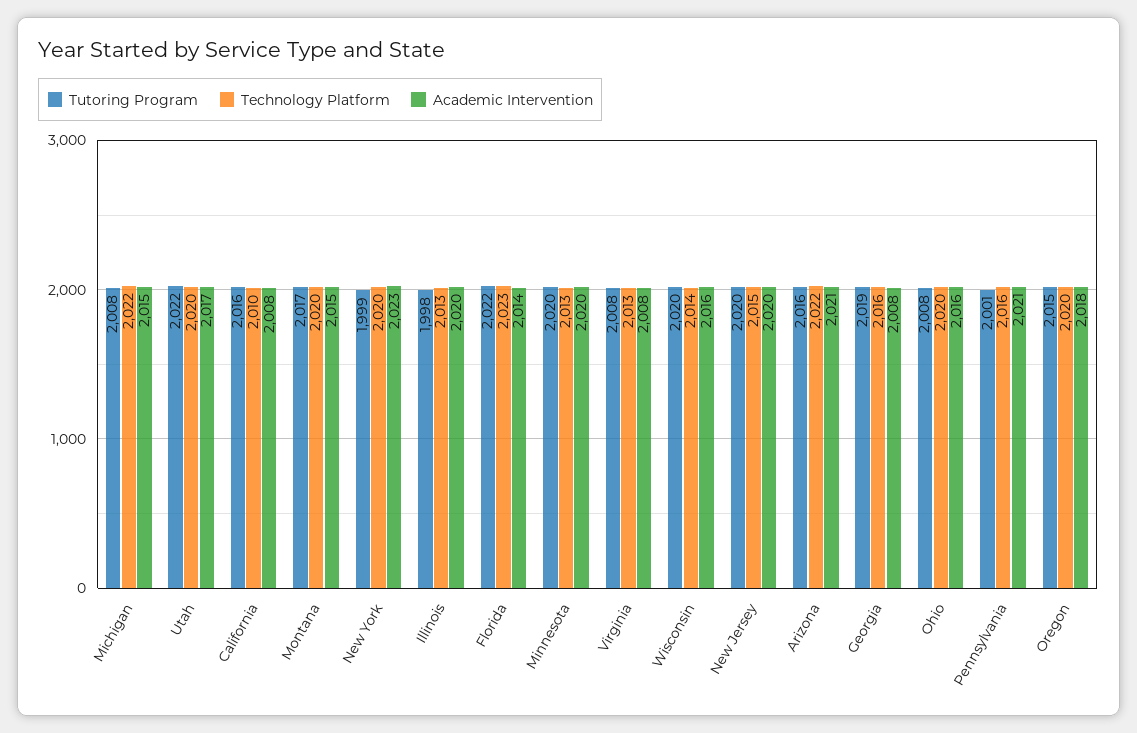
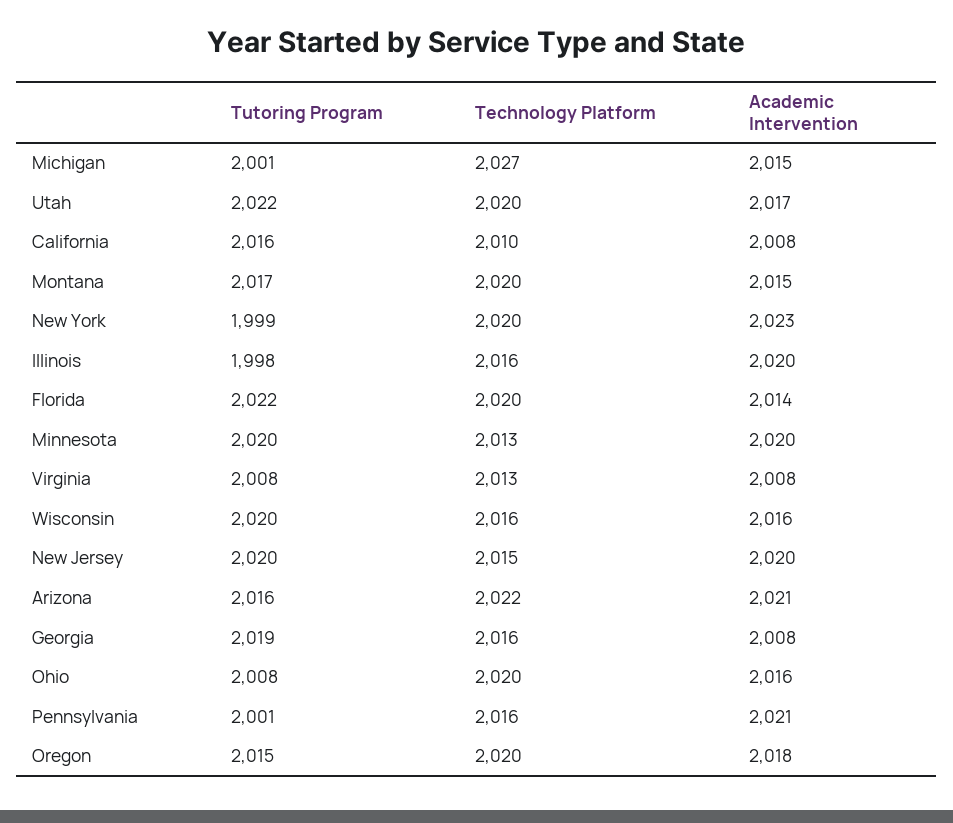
  {
    "Tutoring Program": {
-     "Michigan": 2008,
+     "Michigan": 2001,
      "Utah": 2022,
      "California": 2016,
      "Montana": 2017,
      "New York": 1999,
      "Illinois": 1998,
      "Florida": 2022,
      "Minnesota": 2020,
      "Virginia": 2008,
      "Wisconsin": 2020,
      "New Jersey": 2020,
      "Arizona": 2016,
      "Georgia": 2019,
      "Ohio": 2008,
      "Pennsylvania": 2001,
      "Oregon": 2015
    },
    "Technology Platform": {
-     "Michigan": 2022,
+     "Michigan": 2027,
      "Utah": 2020,
      "California": 2010,
      "Montana": 2020,
      "New York": 2020,
-     "Illinois": 2013,
+     "Illinois": 2016,
-     "Florida": 2023,
+     "Florida": 2020,
      "Minnesota": 2013,
      "Virginia": 2013,
-     "Wisconsin": 2014,
+     "Wisconsin": 2016,
      "New Jersey": 2015,
      "Arizona": 2022,
      "Georgia": 2016,
      "Ohio": 2020,
      "Pennsylvania": 2016,
      "Oregon": 2020
    },
    "Academic Intervention": {
      "Michigan": 2015,
      "Utah": 2017,
      "California": 2008,
      "Montana": 2015,
      "New York": 2023,
      "Illinois": 2020,
      "Florida": 2014,
      "Minnesota": 2020,
      "Virginia": 2008,
      "Wisconsin": 2016,
      "New Jersey": 2020,
      "Arizona": 2021,
      "Georgia": 2008,
      "Ohio": 2016,
      "Pennsylvania": 2021,
      "Oregon": 2018
    }
  }

